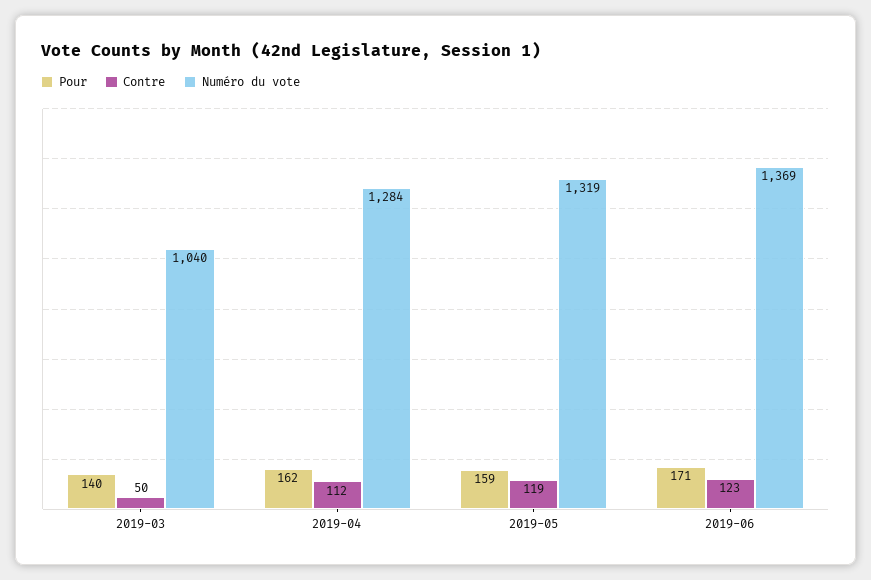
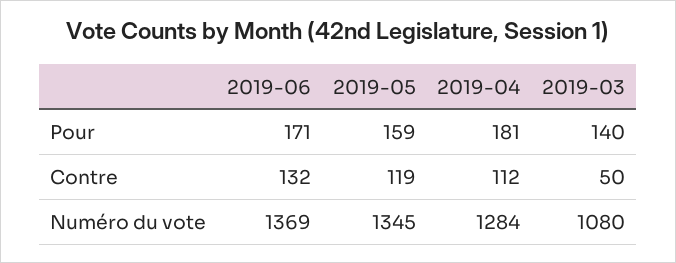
  {
    "Pour": {
      "2019-03": 140,
-     "2019-04": 162,
+     "2019-04": 181,
      "2019-05": 159,
      "2019-06": 171
    },
    "Contre": {
      "2019-03": 50,
      "2019-04": 112,
      "2019-05": 119,
-     "2019-06": 123
+     "2019-06": 132
    },
    "Numéro du vote": {
-     "2019-03": 1040,
+     "2019-03": 1080,
      "2019-04": 1284,
-     "2019-05": 1319,
+     "2019-05": 1345,
      "2019-06": 1369
    }
  }

